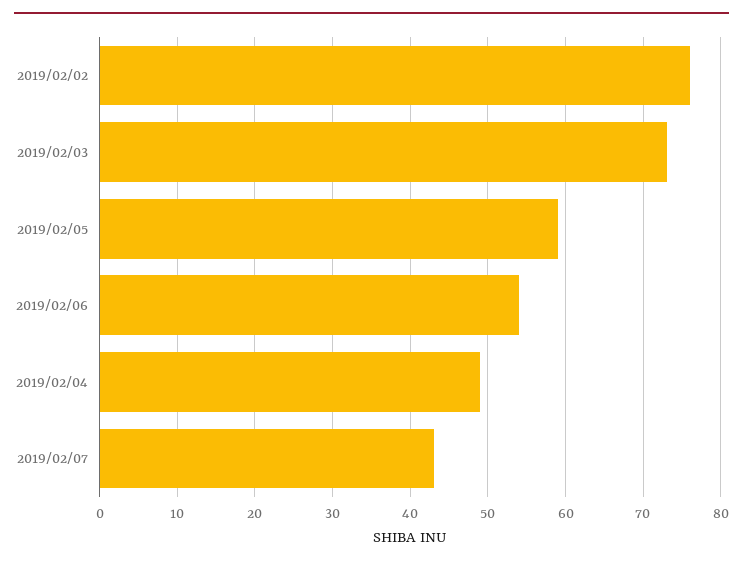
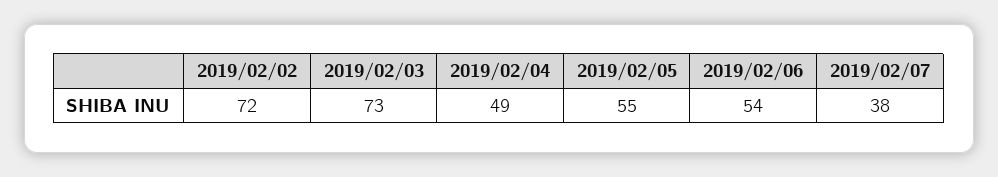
  {
-   "2019/02/02": 76,
+   "2019/02/02": 72,
    "2019/02/03": 73,
-   "2019/02/05": 59,
+   "2019/02/05": 55,
    "2019/02/06": 54,
    "2019/02/04": 49,
-   "2019/02/07": 43
+   "2019/02/07": 38
  }

